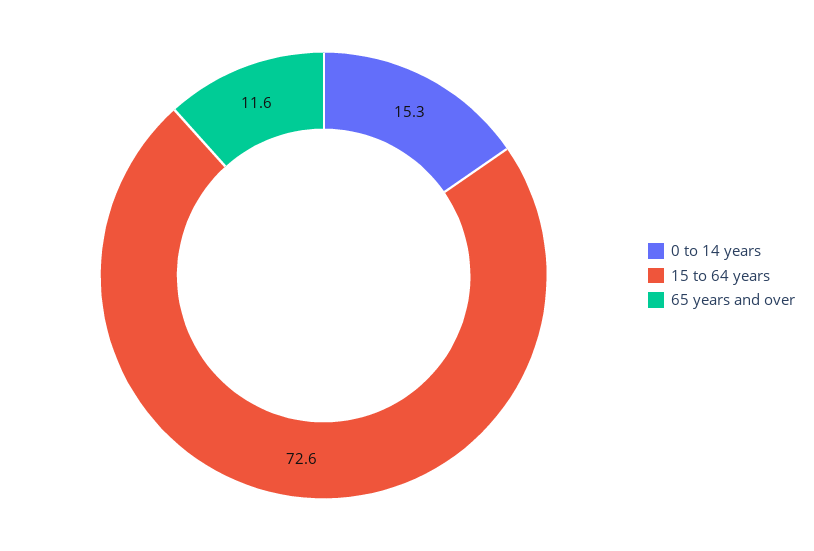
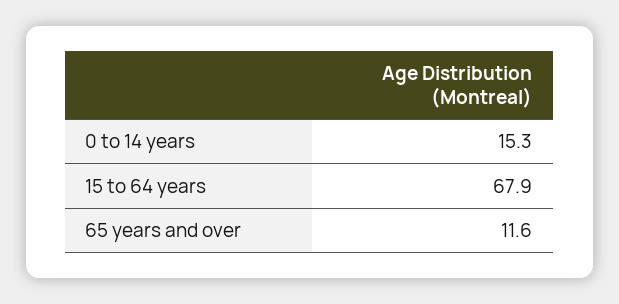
  {
    "0 to 14 years": 15.3,
-   "15 to 64 years": 72.6,
+   "15 to 64 years": 67.9,
    "65 years and over": 11.6
  }

